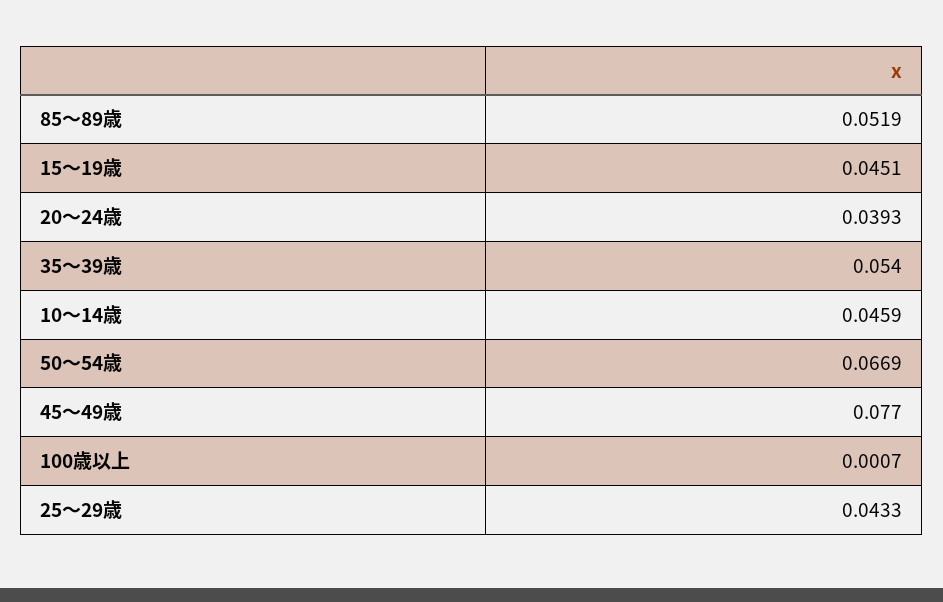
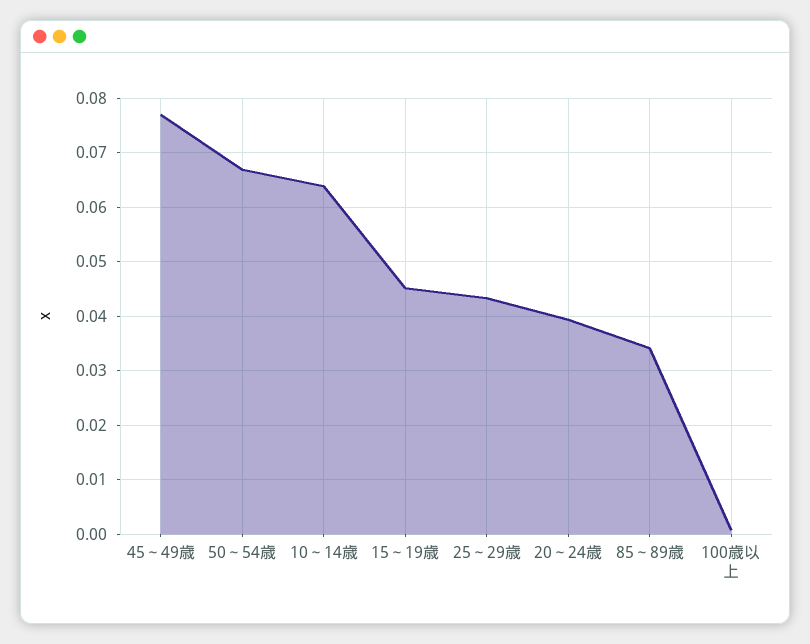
  {
-   "85～89歳": 0.0519,
+   "85～89歳": 0.034,
    "15～19歳": 0.0451,
    "20～24歳": 0.0393,
-   "35～39歳": 0.054,
-   "10～14歳": 0.0459,
+   "10～14歳": 0.064,
    "50～54歳": 0.0669,
    "45～49歳": 0.077,
    "100歳以上": 0.0007,
    "25～29歳": 0.0433
  }

